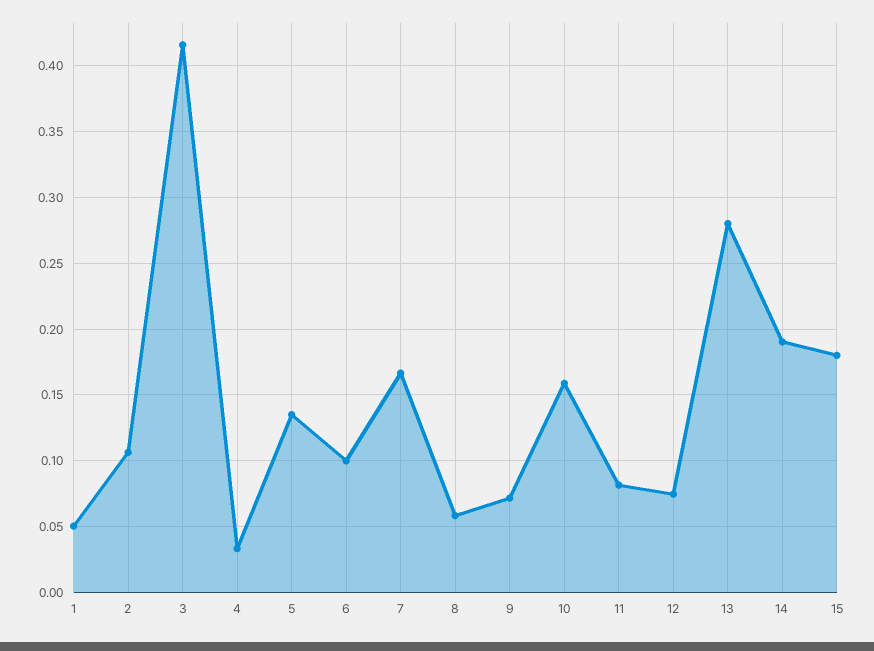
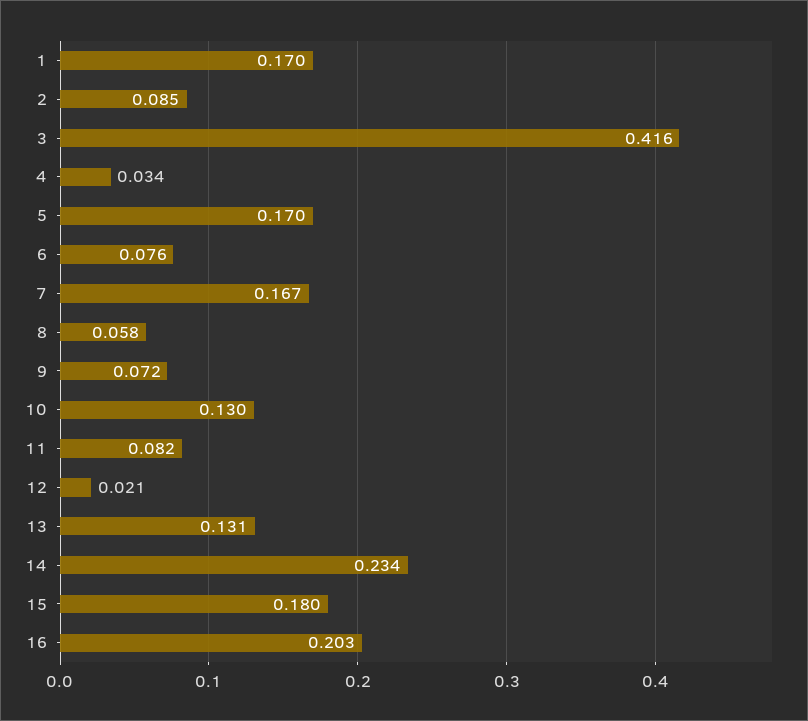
  {
-   "1": 0.05,
+   "1": 0.17,
-   "2": 0.105,
+   "2": 0.085,
    "3": 0.416,
    "4": 0.034,
-   "5": 0.135,
+   "5": 0.17,
-   "6": 0.1,
+   "6": 0.076,
    "7": 0.167,
    "8": 0.058,
    "9": 0.072,
-   "10": 0.16,
+   "10": 0.13,
    "11": 0.082,
-   "12": 0.075,
+   "12": 0.021,
-   "13": 0.28,
+   "13": 0.131,
-   "14": 0.19,
+   "14": 0.234,
-   "15": 0.18
+   "15": 0.18,
+   "16": 0.203
  }

